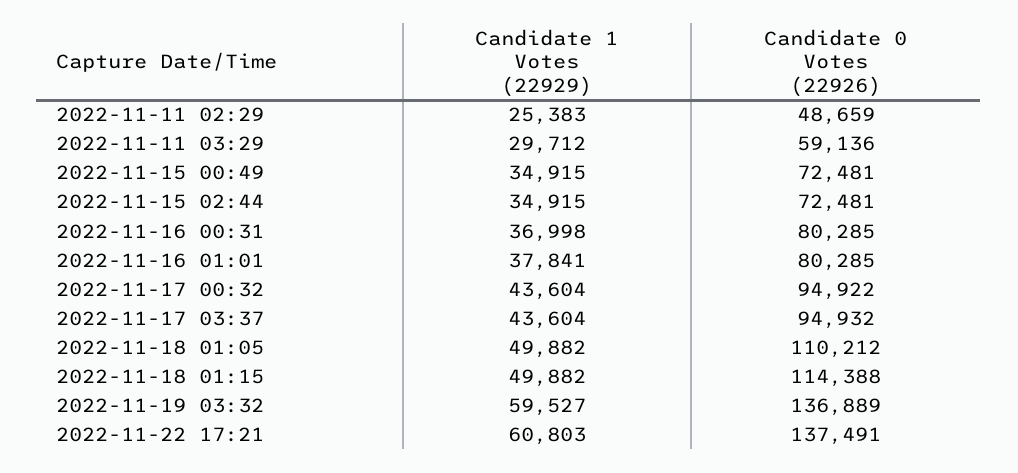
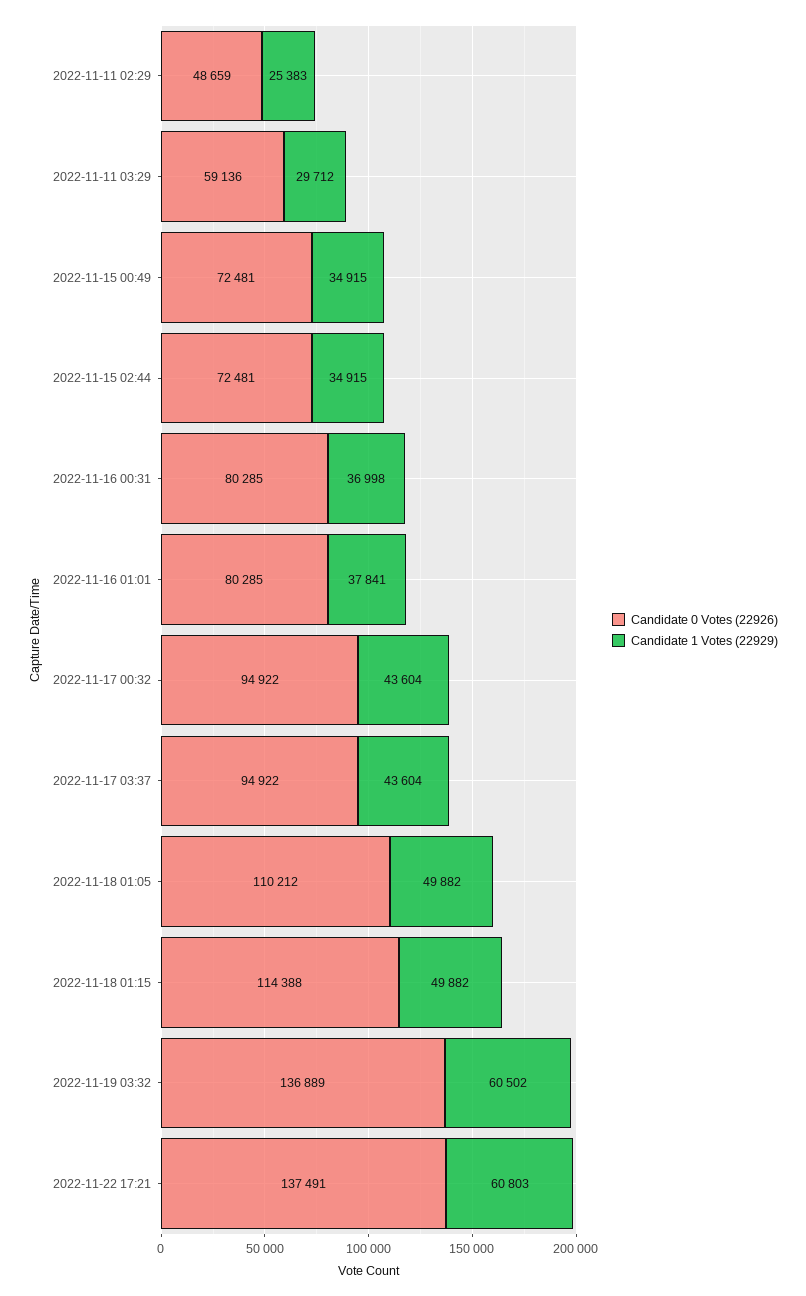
  {
    "Candidate 1 Votes (22929)": {
      "2022-11-11 02:29": 25383,
      "2022-11-11 03:29": 29712,
      "2022-11-15 00:49": 34915,
      "2022-11-15 02:44": 34915,
      "2022-11-16 00:31": 36998,
      "2022-11-16 01:01": 37841,
      "2022-11-17 00:32": 43604,
      "2022-11-17 03:37": 43604,
      "2022-11-18 01:05": 49882,
      "2022-11-18 01:15": 49882,
-     "2022-11-19 03:32": 59527,
+     "2022-11-19 03:32": 60502,
      "2022-11-22 17:21": 60803
    },
    "Candidate 0 Votes (22926)": {
      "2022-11-11 02:29": 48659,
      "2022-11-11 03:29": 59136,
      "2022-11-15 00:49": 72481,
      "2022-11-15 02:44": 72481,
      "2022-11-16 00:31": 80285,
      "2022-11-16 01:01": 80285,
      "2022-11-17 00:32": 94922,
-     "2022-11-17 03:37": 94932,
+     "2022-11-17 03:37": 94922,
      "2022-11-18 01:05": 110212,
      "2022-11-18 01:15": 114388,
      "2022-11-19 03:32": 136889,
      "2022-11-22 17:21": 137491
    }
  }

